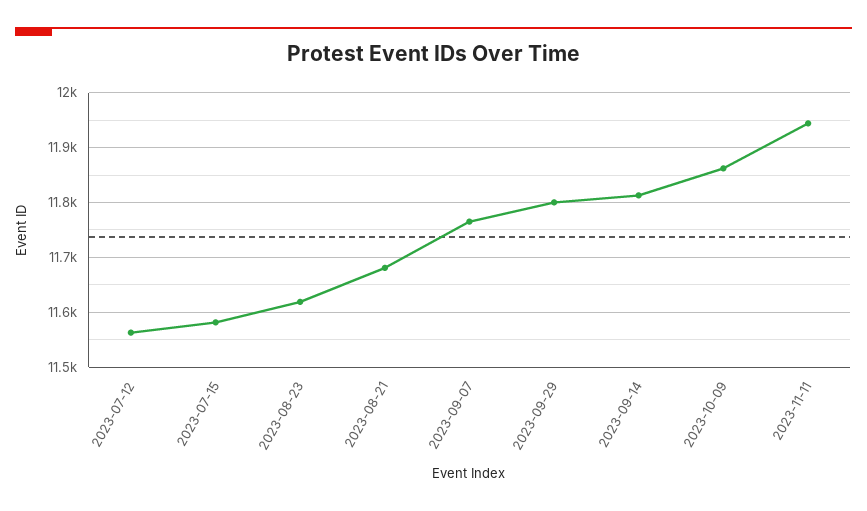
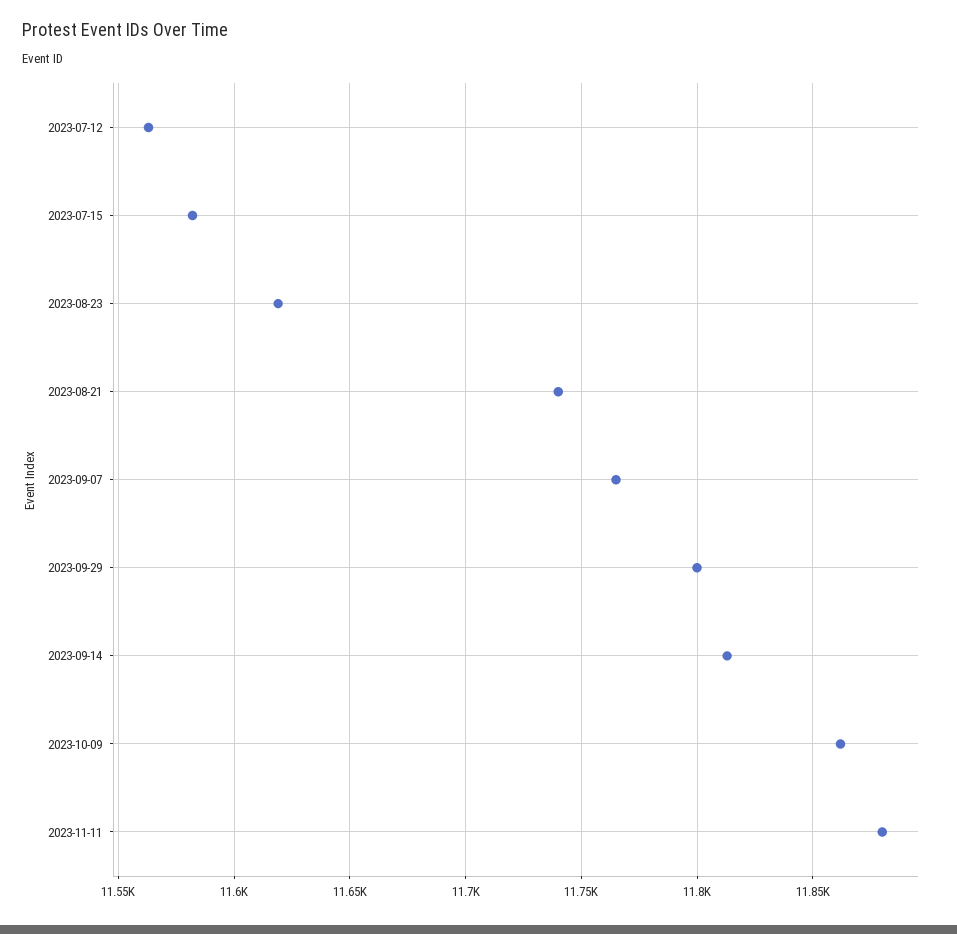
  {
    "2023-07-12": 11565,
    "2023-07-15": 11580,
    "2023-08-23": 11620,
-   "2023-08-21": 11680,
+   "2023-08-21": 11740,
    "2023-09-07": 11765,
    "2023-09-29": 11800,
    "2023-09-14": 11815,
    "2023-10-09": 11860,
-   "2023-11-11": 11940
+   "2023-11-11": 11880
  }

